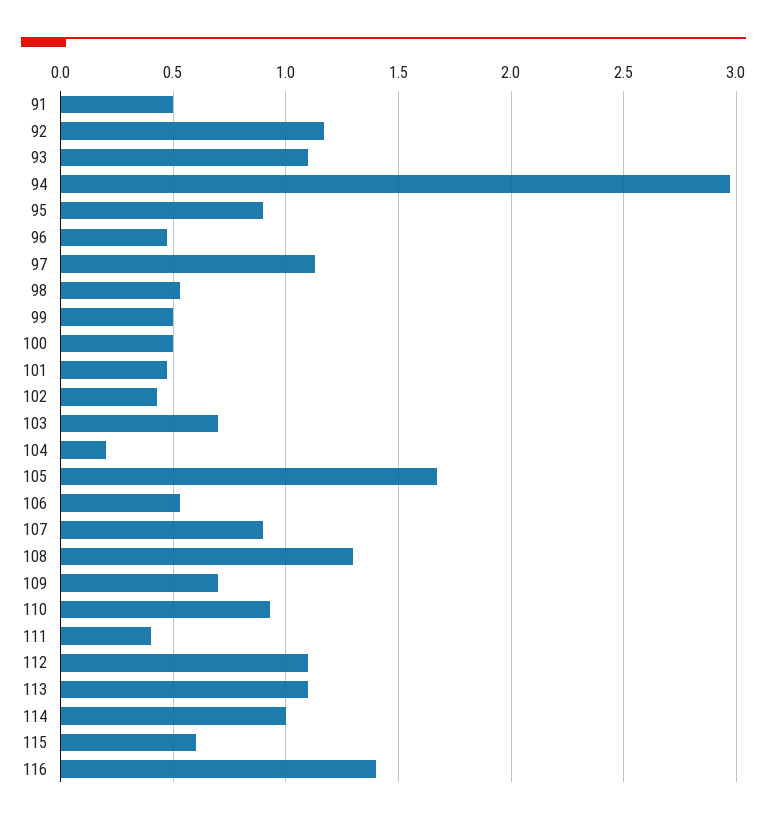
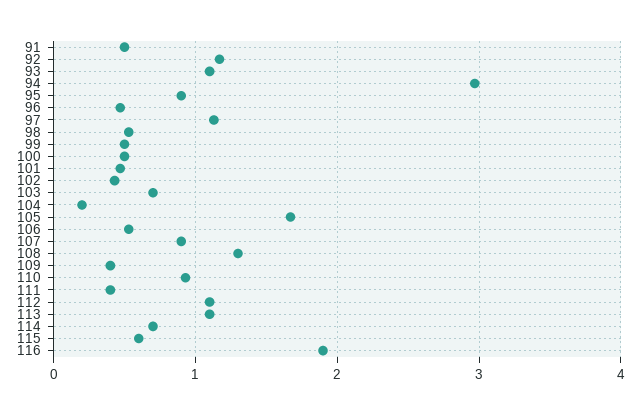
  {
    "91": 0.5,
    "92": 1.15,
    "93": 1.1,
    "94": 2.95,
    "95": 0.9,
    "96": 0.45,
    "97": 1.15,
    "98": 0.55,
    "99": 0.5,
    "100": 0.5,
    "101": 0.45,
    "102": 0.45,
    "103": 0.7,
    "104": 0.2,
    "105": 1.65,
    "106": 0.55,
    "107": 0.9,
    "108": 1.3,
-   "109": 0.7,
+   "109": 0.4,
    "110": 0.95,
    "111": 0.4,
    "112": 1.1,
    "113": 1.1,
-   "114": 1,
+   "114": 0.7,
    "115": 0.6,
-   "116": 1.4
+   "116": 1.9
  }

